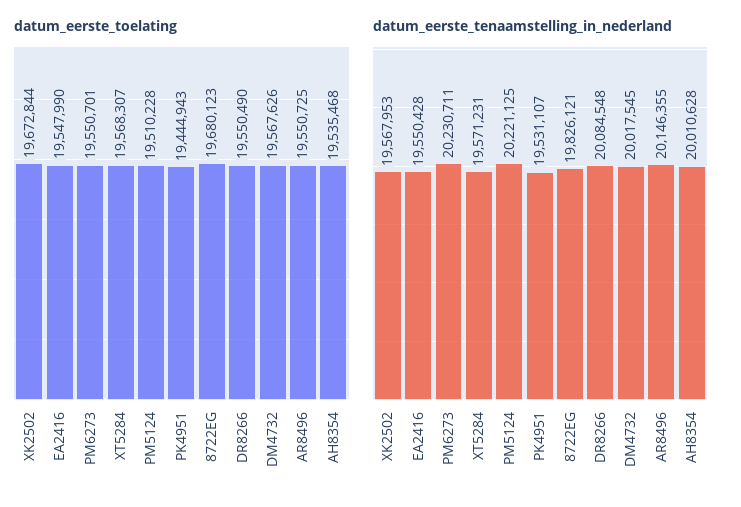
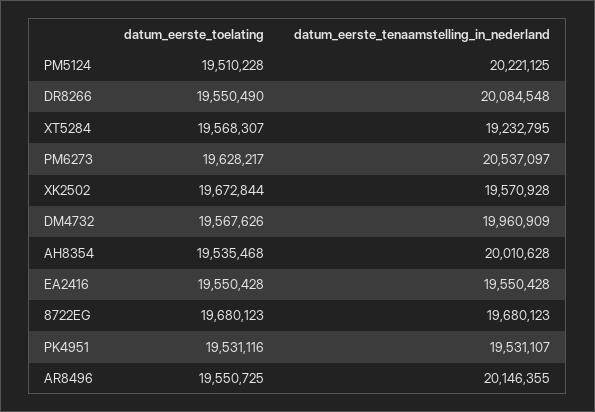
  {
    "datum_eerste_toelating": {
      "XK2502": 19672844,
-     "EA2416": 19547990,
+     "EA2416": 19550428,
-     "PM6273": 19550701,
+     "PM6273": 19628217,
      "XT5284": 19568307,
      "PM5124": 19510228,
-     "PK4951": 19444943,
+     "PK4951": 19531116,
      "8722EG": 19680123,
      "DR8266": 19550490,
      "DM4732": 19567626,
      "AR8496": 19550725,
      "AH8354": 19535468
    },
    "datum_eerste_tenaamstelling_in_nederland": {
-     "XK2502": 19567953,
+     "XK2502": 19570928,
      "EA2416": 19550428,
-     "PM6273": 20230711,
+     "PM6273": 20537097,
-     "XT5284": 19571231,
+     "XT5284": 19232795,
      "PM5124": 20221125,
      "PK4951": 19531107,
-     "8722EG": 19826121,
+     "8722EG": 19680123,
      "DR8266": 20084548,
-     "DM4732": 20017545,
+     "DM4732": 19960909,
      "AR8496": 20146355,
      "AH8354": 20010628
    }
  }

